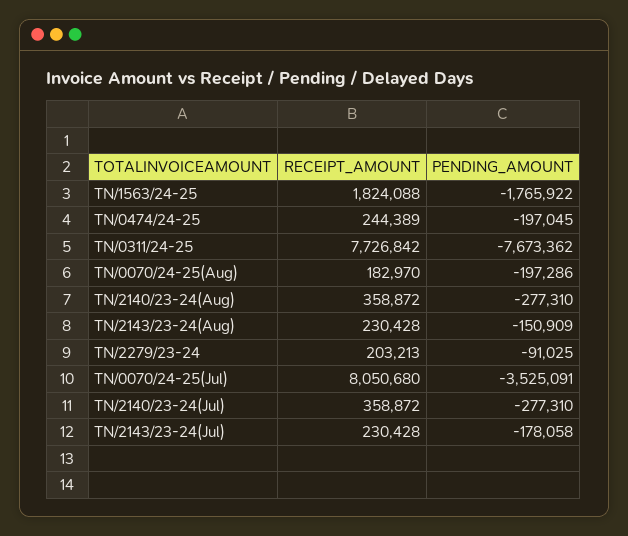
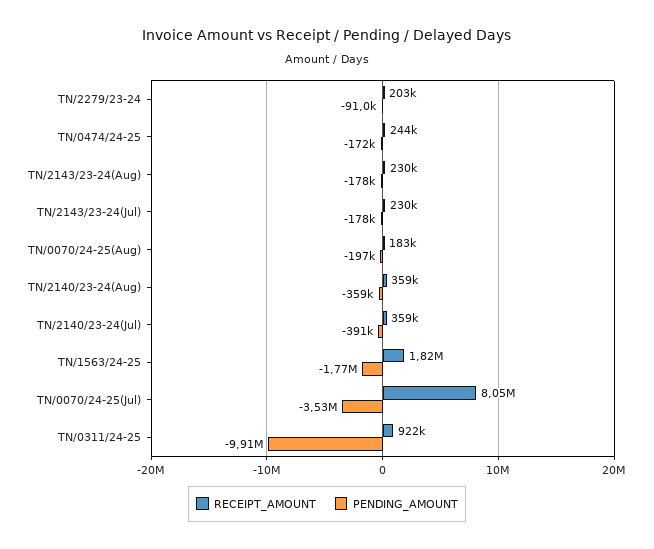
  {
    "RECEIPT_AMOUNT": {
      "TN/1563/24-25": 1824088,
      "TN/0474/24-25": 244389,
-     "TN/0311/24-25": 7726842,
+     "TN/0311/24-25": 922000,
      "TN/0070/24-25(Aug)": 182970,
      "TN/2140/23-24(Aug)": 358872,
      "TN/2143/23-24(Aug)": 230428,
      "TN/2279/23-24": 203213,
      "TN/0070/24-25(Jul)": 8050680,
      "TN/2140/23-24(Jul)": 358872,
      "TN/2143/23-24(Jul)": 230428
    },
    "PENDING_AMOUNT": {
      "TN/1563/24-25": -1765922,
-     "TN/0474/24-25": -197045,
+     "TN/0474/24-25": -172000,
-     "TN/0311/24-25": -7673362,
+     "TN/0311/24-25": -9910000,
      "TN/0070/24-25(Aug)": -197286,
-     "TN/2140/23-24(Aug)": -277310,
+     "TN/2140/23-24(Aug)": -359000,
-     "TN/2143/23-24(Aug)": -150909,
+     "TN/2143/23-24(Aug)": -178000,
      "TN/2279/23-24": -91025,
      "TN/0070/24-25(Jul)": -3525091,
-     "TN/2140/23-24(Jul)": -277310,
+     "TN/2140/23-24(Jul)": -391000,
      "TN/2143/23-24(Jul)": -178058
    }
  }

